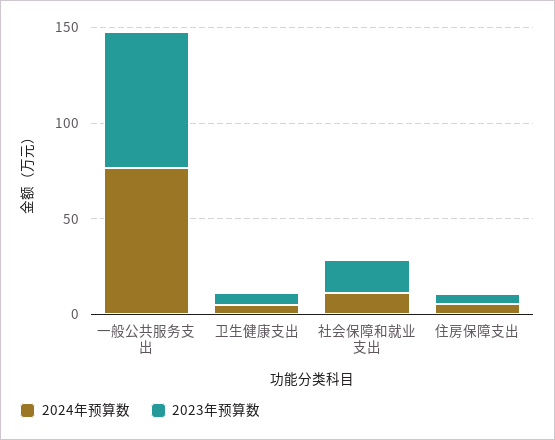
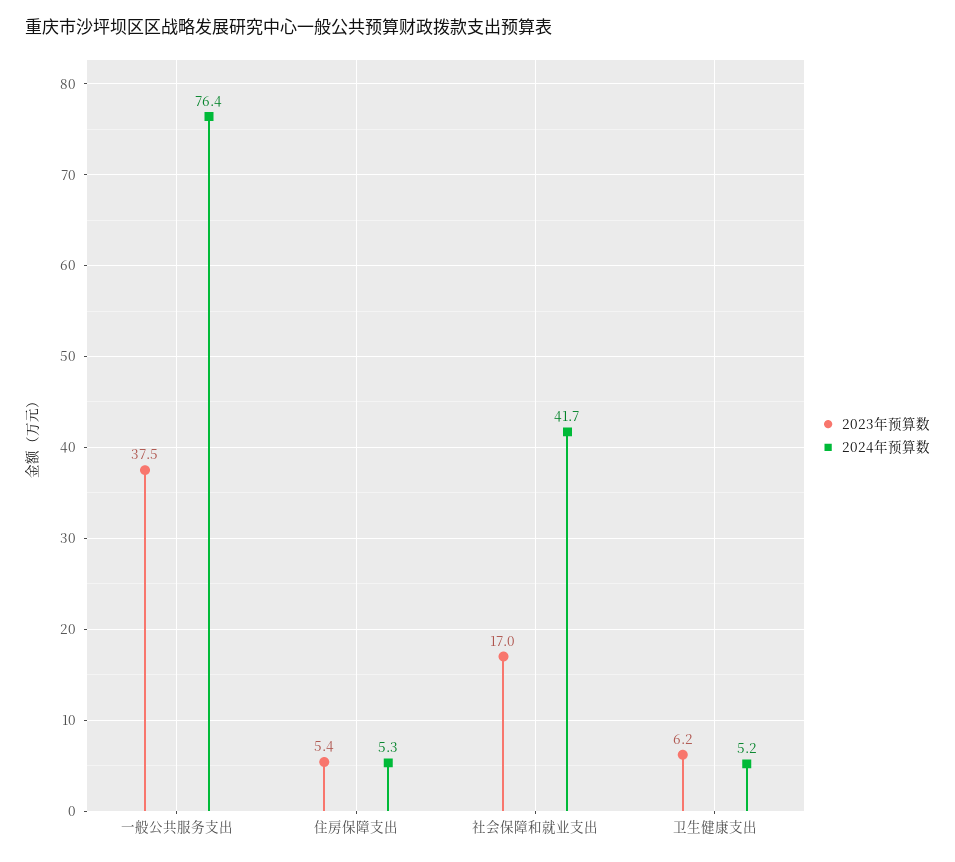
  {
    "2024年预算数": {
      "一般公共服务支出": 76.4,
      "卫生健康支出": 5.2,
-     "社会保障和就业支出": 10,
+     "社会保障和就业支出": 41.7,
      "住房保障支出": 5.3
    },
    "2023年预算数": {
-     "一般公共服务支出": 70,
+     "一般公共服务支出": 37.5,
      "卫生健康支出": 6.2,
      "社会保障和就业支出": 17,
      "住房保障支出": 5.4
    }
  }

